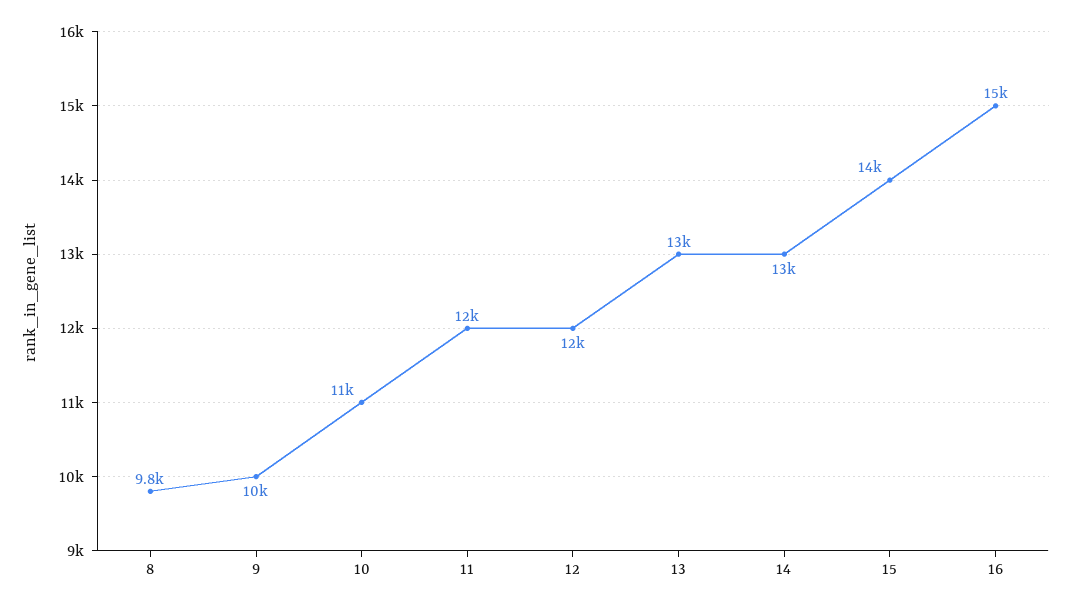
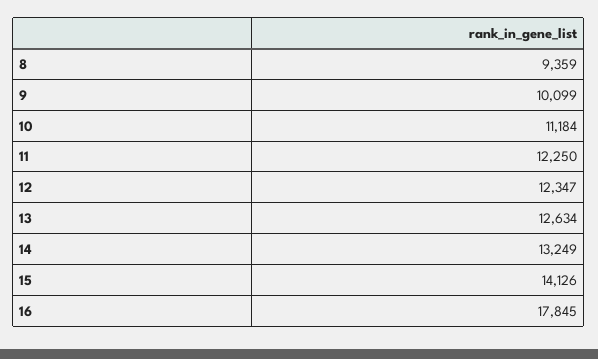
  {
-   "8": 9800,
+   "8": 9359,
    "9": 10099,
    "10": 11184,
    "11": 12250,
    "12": 12347,
    "13": 12634,
    "14": 13249,
    "15": 14126,
-   "16": 15000
+   "16": 17845
  }

